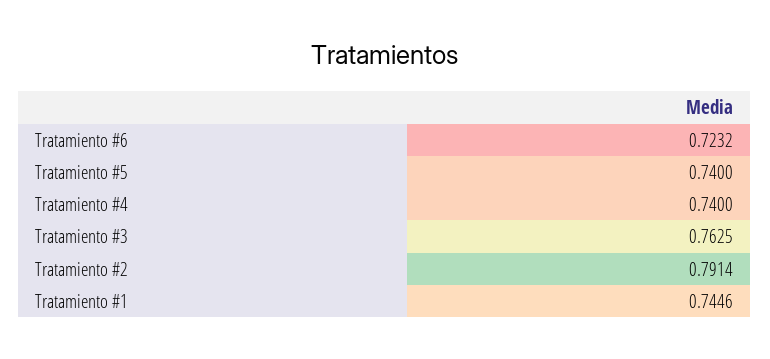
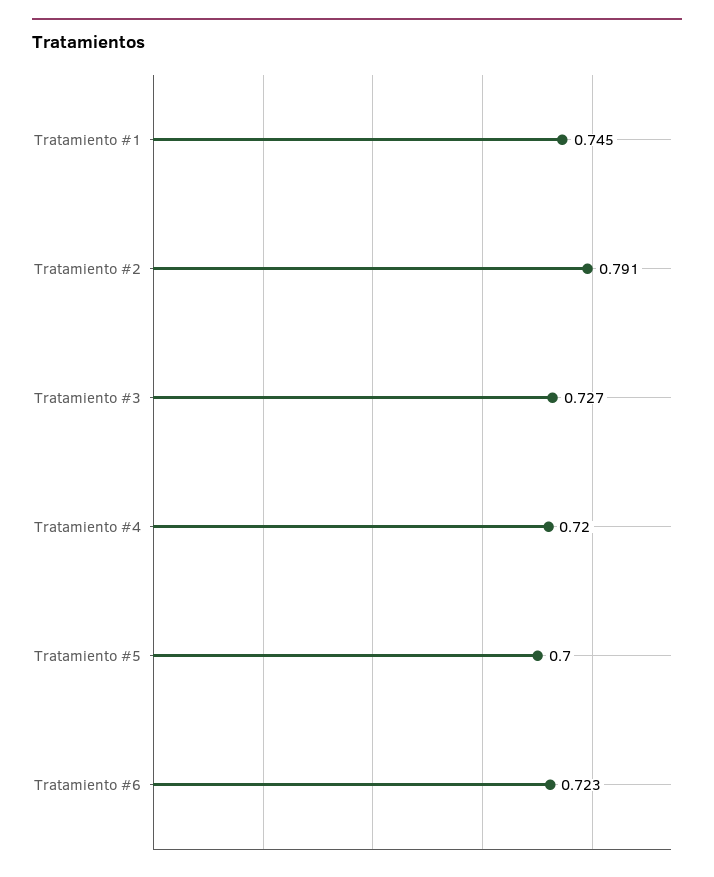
  {
    "Tratamiento #6": 0.7232,
-   "Tratamiento #5": 0.74,
+   "Tratamiento #5": 0.7,
-   "Tratamiento #4": 0.74,
+   "Tratamiento #4": 0.72,
-   "Tratamiento #3": 0.7625,
+   "Tratamiento #3": 0.727,
    "Tratamiento #2": 0.7914,
    "Tratamiento #1": 0.7446
  }

